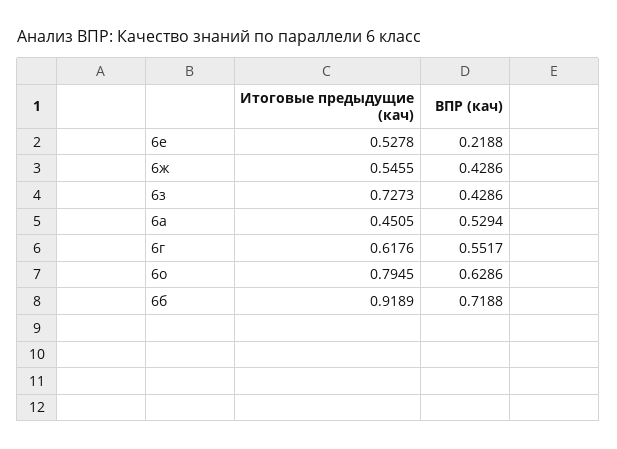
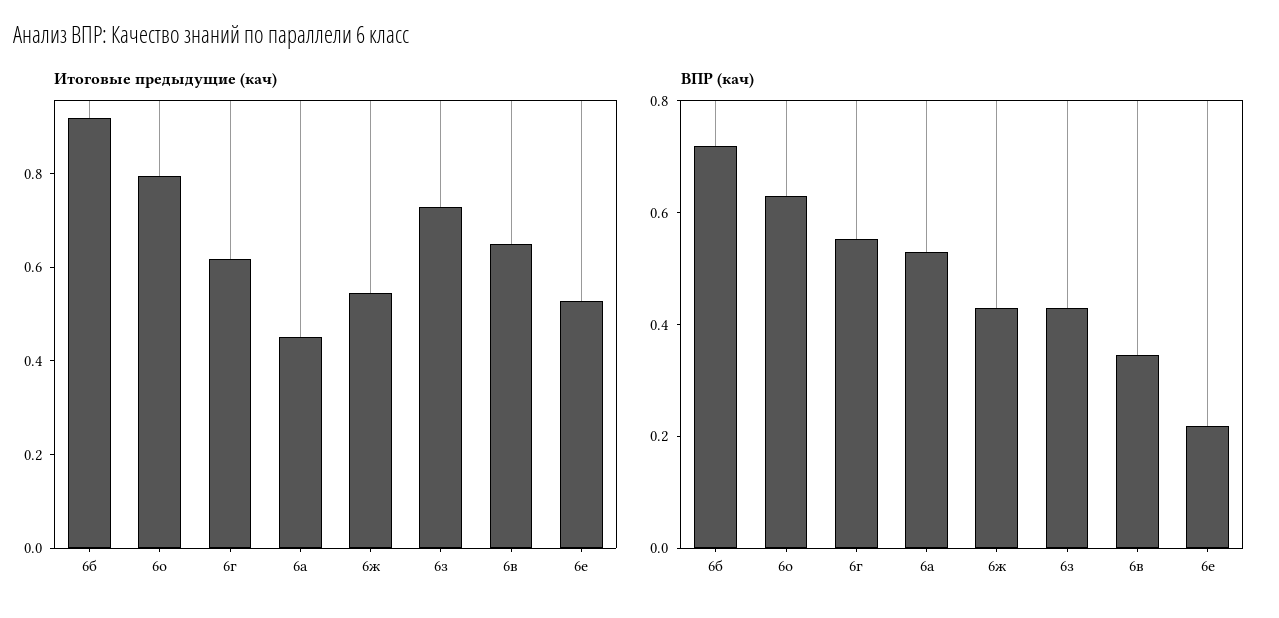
  {
    "Итоговые предыдущие (кач)": {
      "6е": 0.5278,
      "6ж": 0.5455,
      "6з": 0.7273,
      "6а": 0.4505,
      "6г": 0.6176,
      "6о": 0.7945,
-     "6б": 0.9189
+     "6б": 0.9189,
+     "6в": 0.65
    },
    "ВПР (кач)": {
      "6е": 0.2188,
      "6ж": 0.4286,
      "6з": 0.4286,
      "6а": 0.5294,
      "6г": 0.5517,
      "6о": 0.6286,
-     "6б": 0.7188
+     "6б": 0.7188,
+     "6в": 0.35
    }
  }

